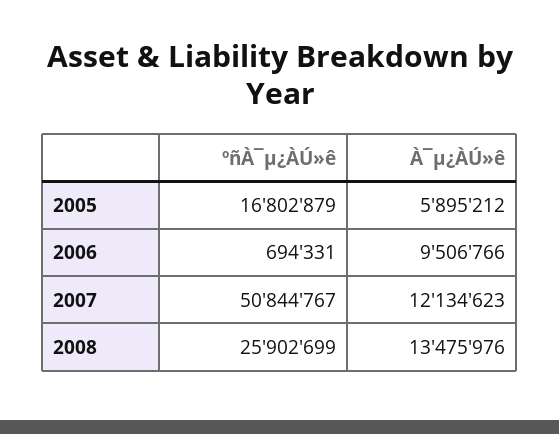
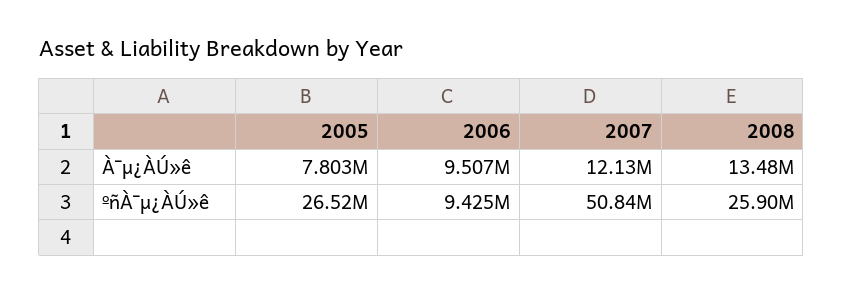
  {
    "ºñÀ¯µ¿ÀÚ»ê": {
-     "2005": 16802879,
+     "2005": 26520000,
-     "2006": 694331,
+     "2006": 9425000,
      "2007": 50844767,
      "2008": 25902699
    },
    "À¯µ¿ÀÚ»ê": {
-     "2005": 5895212,
+     "2005": 7803000,
      "2006": 9506766,
      "2007": 12134623,
      "2008": 13475976
    }
  }

